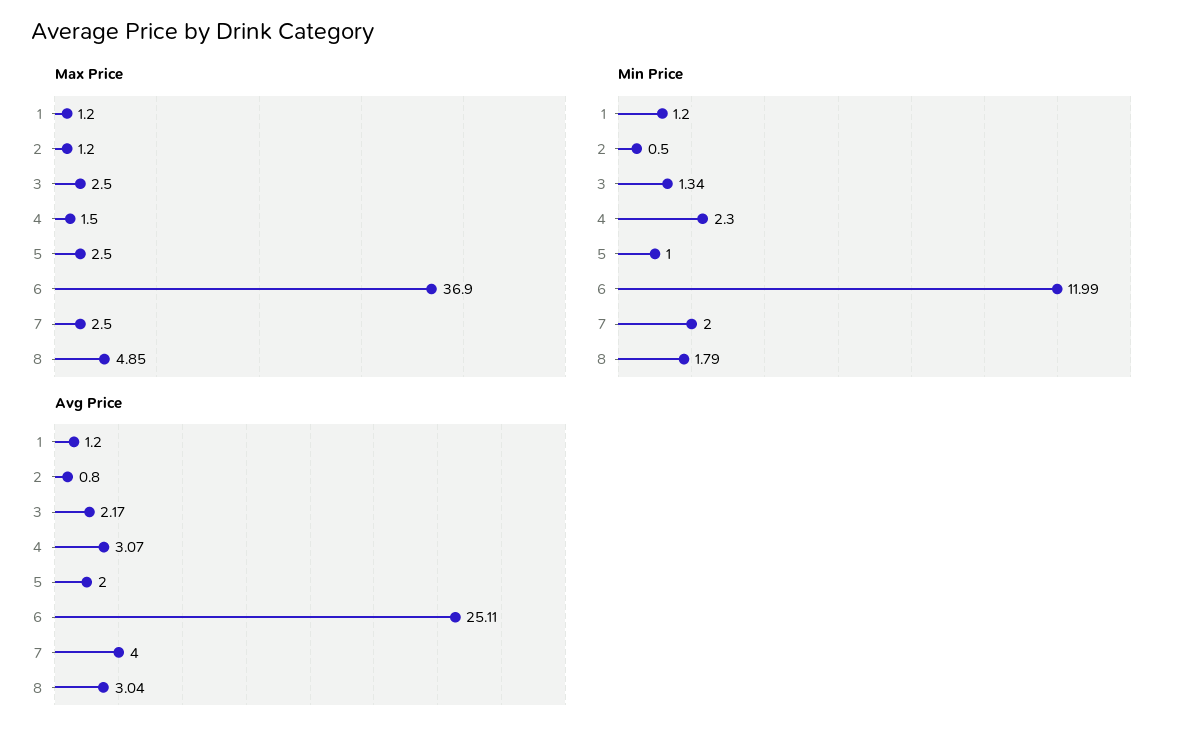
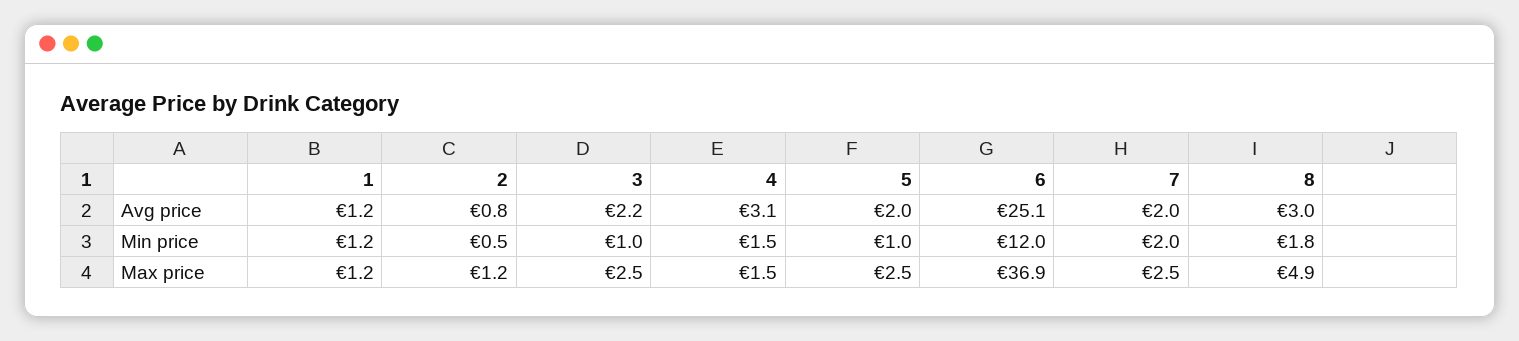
  {
    "Max Price": {
      "1": 1.2,
      "2": 1.2,
      "3": 2.5,
      "4": 1.5,
      "5": 2.5,
      "6": 36.9,
      "7": 2.5,
      "8": 4.85
    },
    "Min Price": {
      "1": 1.2,
      "2": 0.5,
-     "3": 1.34,
+     "3": 1,
-     "4": 2.3,
+     "4": 1.5,
      "5": 1,
      "6": 11.99,
      "7": 2,
      "8": 1.79
    },
    "Avg Price": {
      "1": 1.2,
      "2": 0.8,
      "3": 2.17,
      "4": 3.07,
      "5": 2,
      "6": 25.11,
-     "7": 4,
+     "7": 2,
      "8": 3.04
    }
  }

